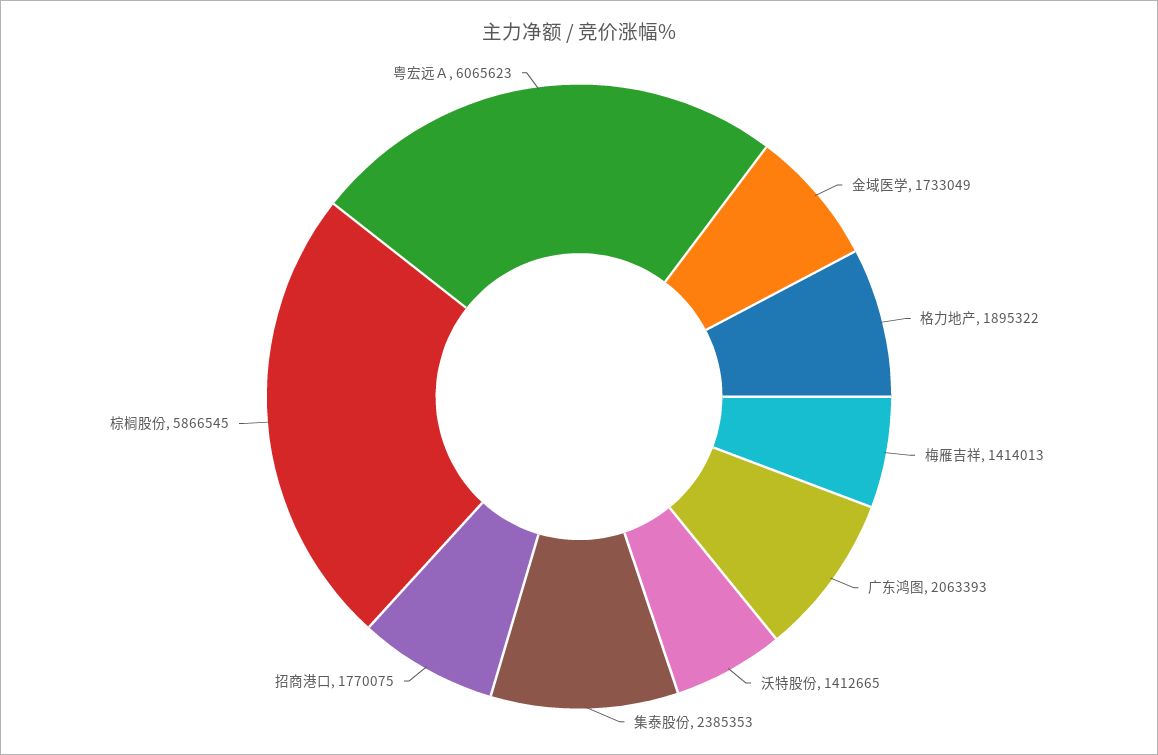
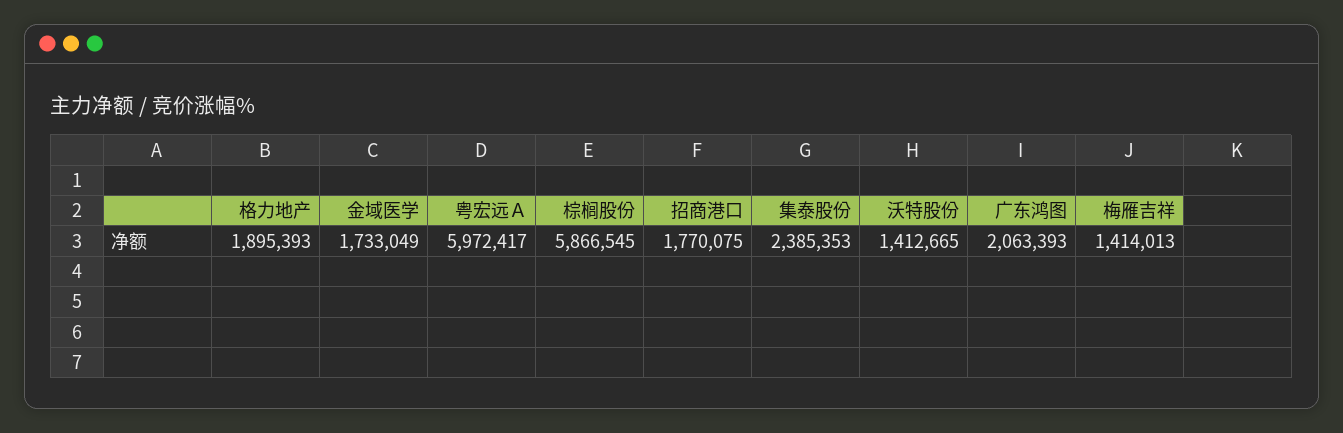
  {
    "金域医学": 1733049,
-   "格力地产": 1895322,
+   "格力地产": 1895393,
    "梅雁吉祥": 1414013,
    "广东鸿图": 2063393,
    "沃特股份": 1412665,
    "集泰股份": 2385353,
    "招商港口": 1770075,
    "棕榈股份": 5866545,
-   "粤宏远Ａ": 6065623
+   "粤宏远Ａ": 5972417
  }

